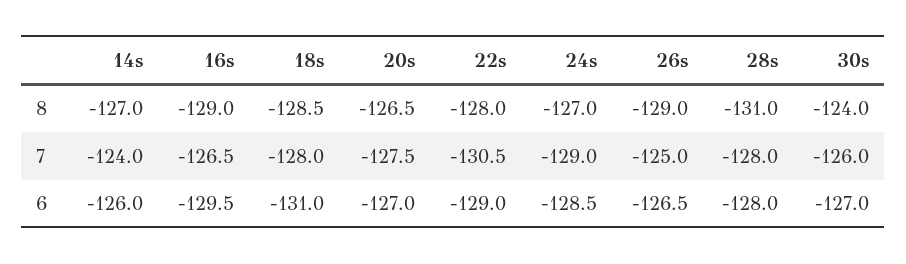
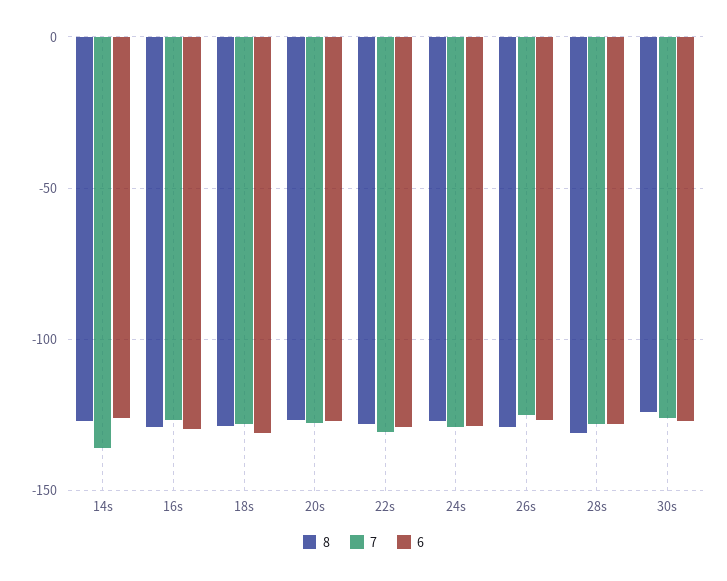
  {
    "8": {
      "14s": -127,
      "16s": -129,
      "18s": -128.5,
      "20s": -126.5,
      "22s": -128,
      "24s": -127,
      "26s": -129,
      "28s": -131,
      "30s": -124
    },
    "7": {
-     "14s": -124,
+     "14s": -135,
      "16s": -126.5,
      "18s": -128,
      "20s": -127.5,
      "22s": -130.5,
      "24s": -129,
      "26s": -125,
      "28s": -128,
      "30s": -126
    },
    "6": {
      "14s": -126,
      "16s": -129.5,
      "18s": -131,
      "20s": -127,
      "22s": -129,
      "24s": -128.5,
      "26s": -126.5,
      "28s": -128,
      "30s": -127
    }
  }

